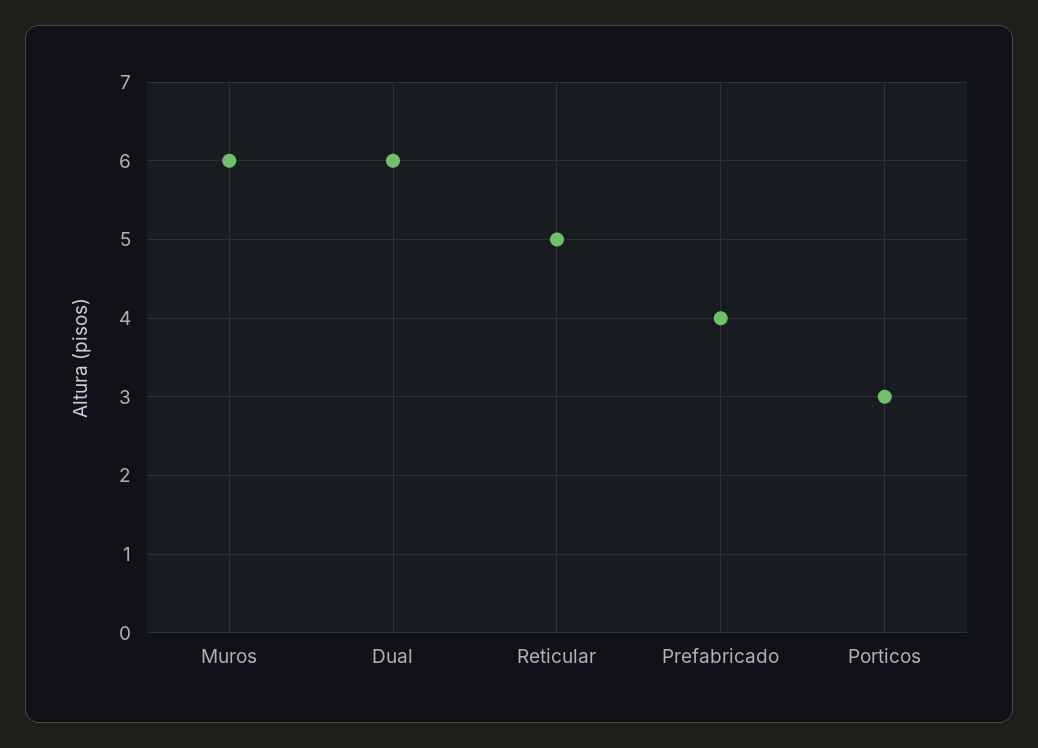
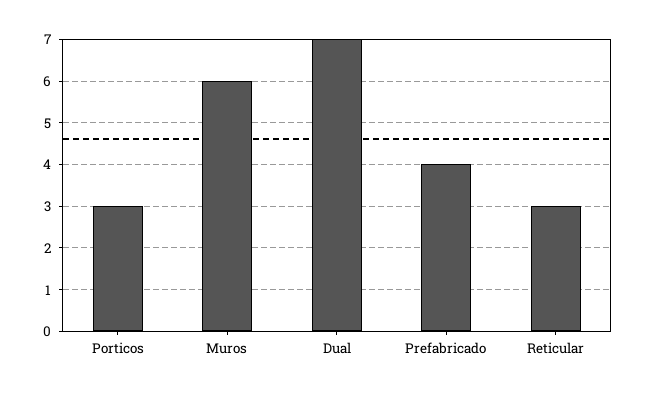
  {
    "Muros": 6,
-   "Dual": 6,
+   "Dual": 7,
-   "Reticular": 5,
+   "Reticular": 3,
    "Prefabricado": 4,
    "Porticos": 3
  }

